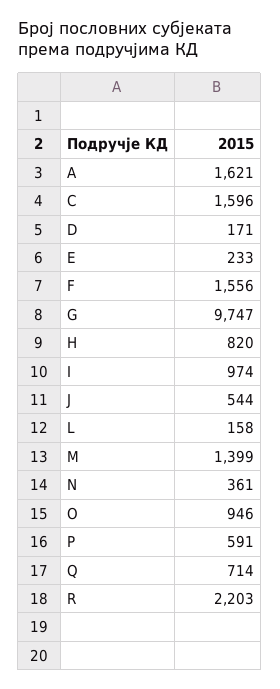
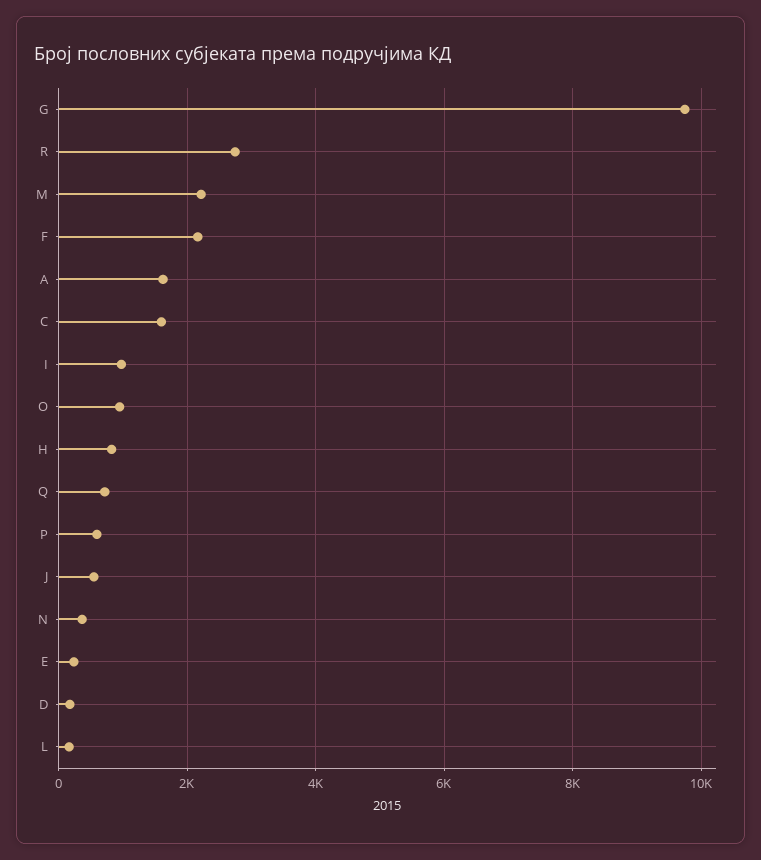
  {
    "A": 1621,
    "C": 1596,
    "D": 171,
    "E": 233,
-   "F": 1556,
+   "F": 2200,
    "G": 9747,
    "H": 820,
    "I": 974,
    "J": 544,
    "L": 158,
-   "M": 1399,
+   "M": 2200,
    "N": 361,
    "O": 946,
    "P": 591,
    "Q": 714,
-   "R": 2203
+   "R": 2800
  }

